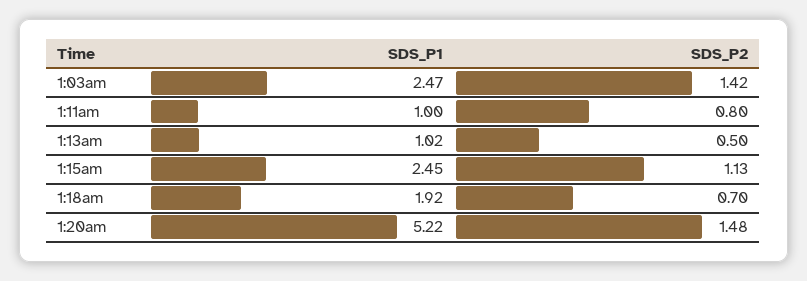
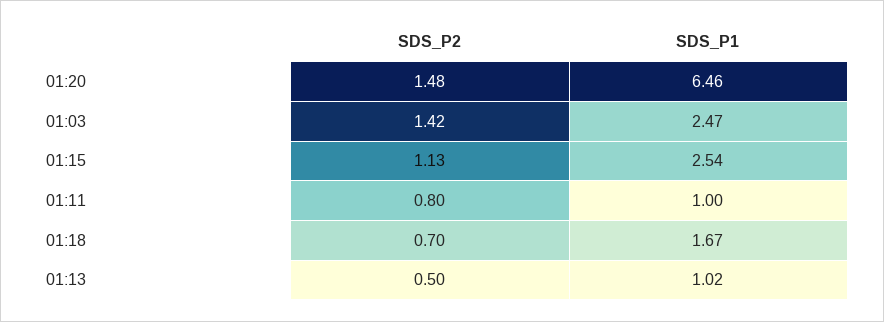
  {
    "SDS_P1": {
      "1:03am": 2.47,
      "1:11am": 1,
      "1:13am": 1.02,
-     "1:15am": 2.45,
+     "1:15am": 2.54,
-     "1:18am": 1.92,
+     "1:18am": 1.67,
-     "1:20am": 5.22
+     "1:20am": 6.46
    },
    "SDS_P2": {
      "1:03am": 1.42,
      "1:11am": 0.8,
      "1:13am": 0.5,
      "1:15am": 1.13,
      "1:18am": 0.7,
      "1:20am": 1.48
    }
  }

